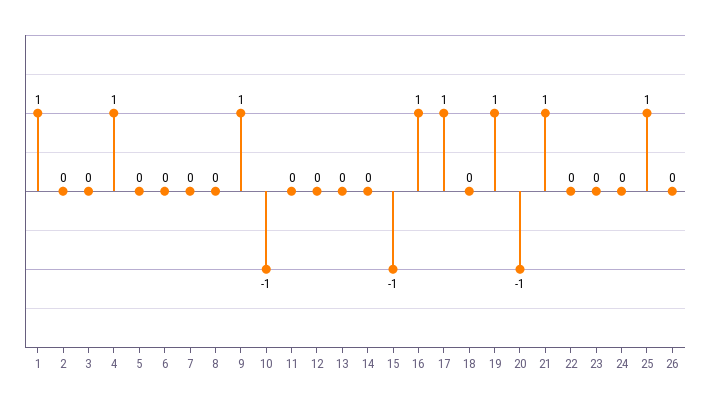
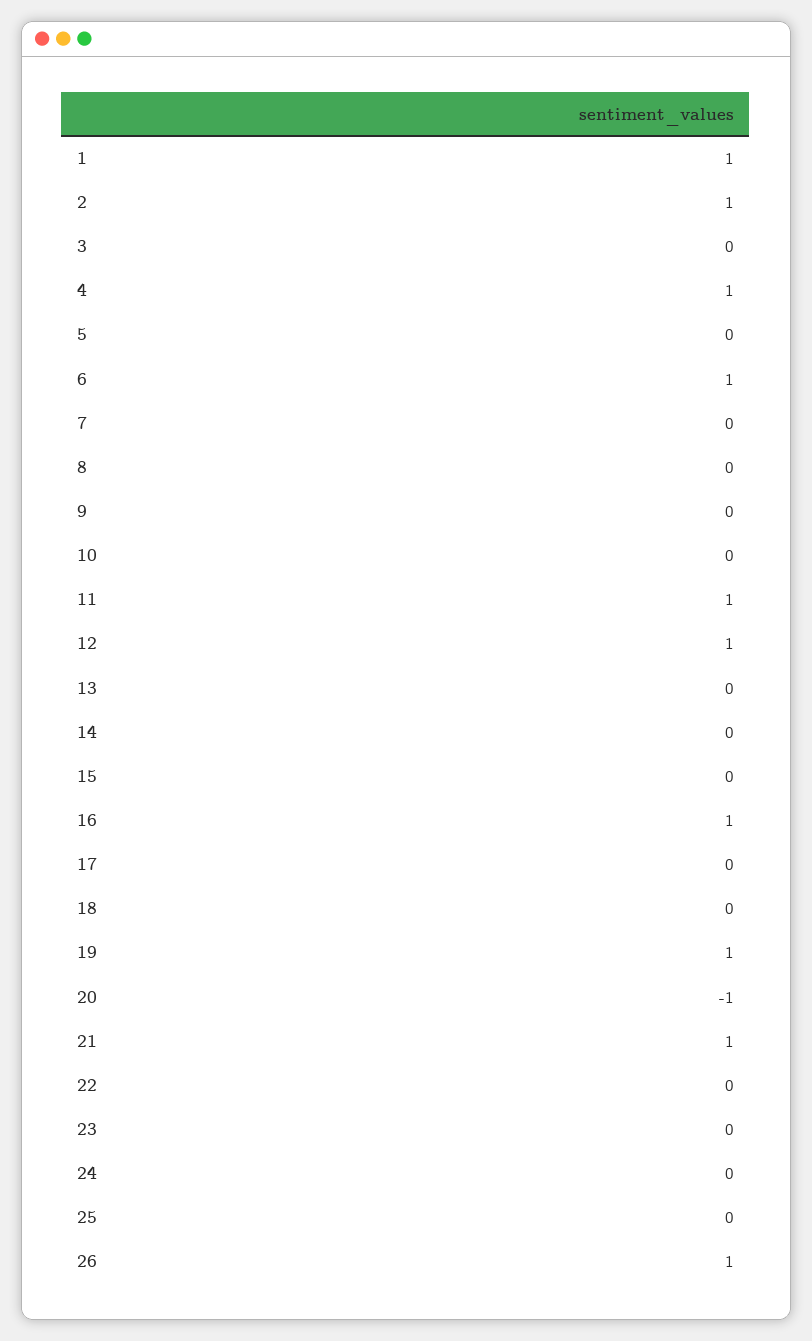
  {
    "1": 1,
-   "2": 0,
+   "2": 1,
    "3": 0,
    "4": 1,
    "5": 0,
-   "6": 0,
+   "6": 1,
    "7": 0,
    "8": 0,
-   "9": 1,
+   "9": 0,
-   "10": -1,
+   "10": 0,
-   "11": 0,
+   "11": 1,
-   "12": 0,
+   "12": 1,
    "13": 0,
    "14": 0,
-   "15": -1,
+   "15": 0,
    "16": 1,
-   "17": 1,
+   "17": 0,
    "18": 0,
    "19": 1,
    "20": -1,
    "21": 1,
    "22": 0,
    "23": 0,
    "24": 0,
-   "25": 1,
+   "25": 0,
-   "26": 0
+   "26": 1
  }

